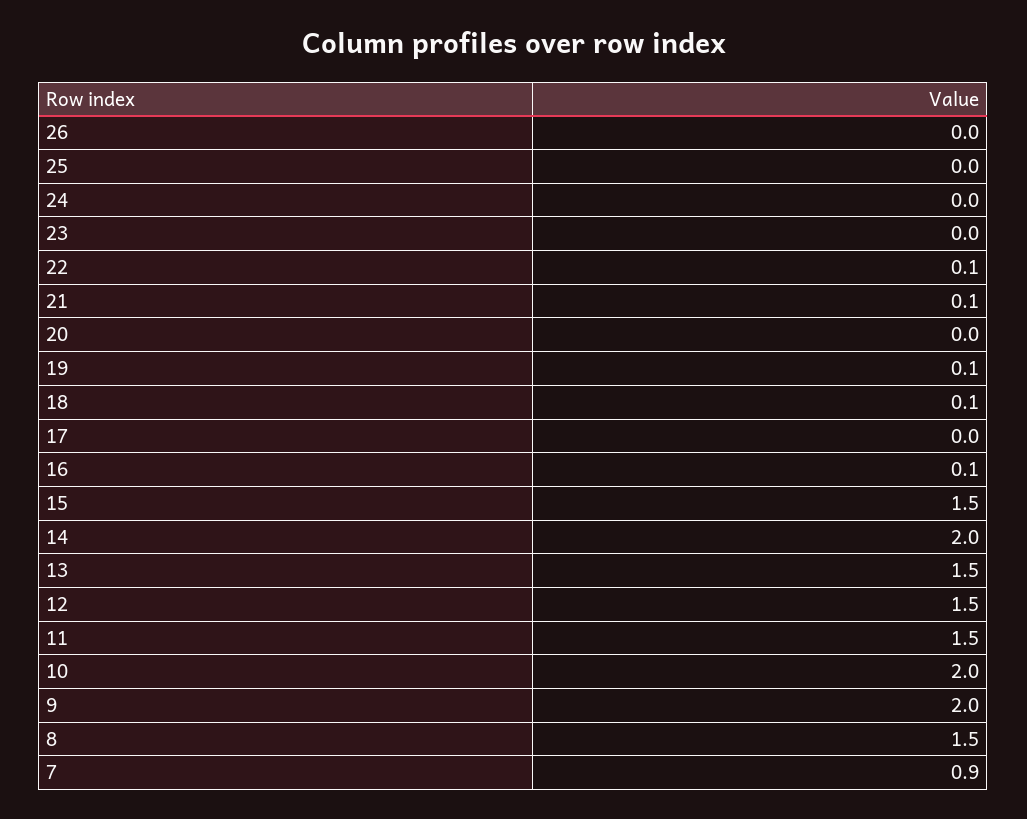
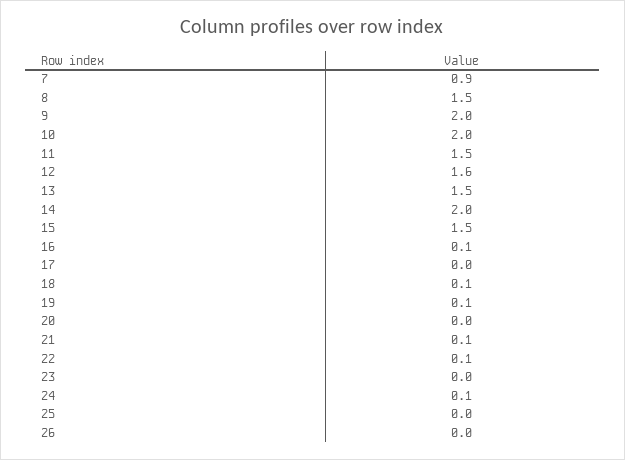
  {
    "26": 0,
    "25": 0,
-   "24": 0,
+   "24": 0.1,
    "23": 0,
    "22": 0.1,
    "21": 0.1,
    "20": 0,
    "19": 0.1,
    "18": 0.1,
    "17": 0,
    "16": 0.1,
    "15": 1.5,
    "14": 2,
    "13": 1.5,
-   "12": 1.5,
+   "12": 1.6,
    "11": 1.5,
    "10": 2,
    "9": 2,
    "8": 1.5,
    "7": 0.9
  }

